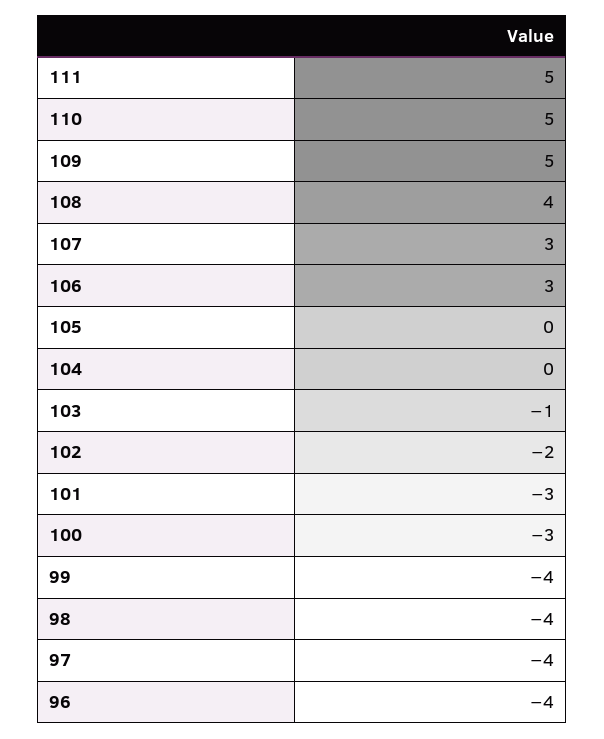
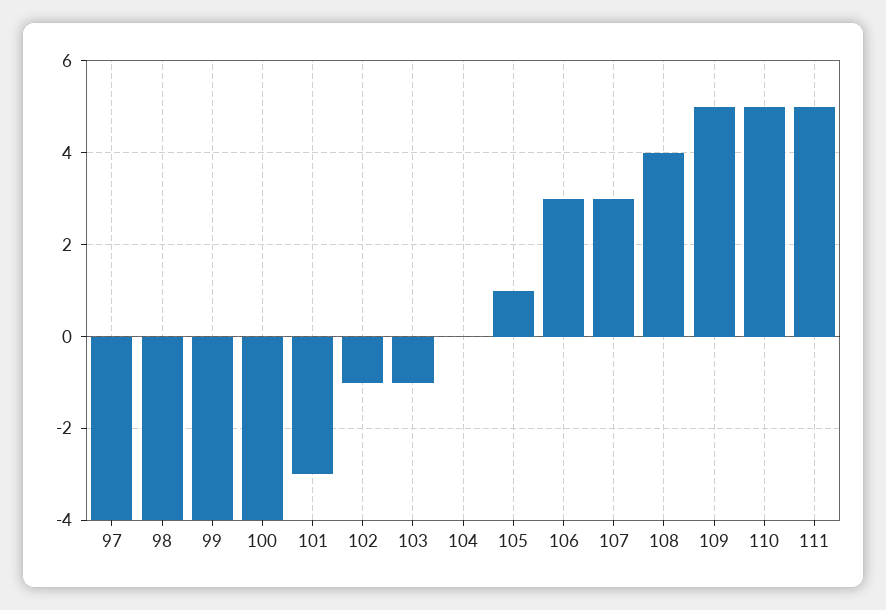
  {
    "111": 5,
    "110": 5,
    "109": 5,
    "108": 4,
    "107": 3,
    "106": 3,
-   "105": 0,
+   "105": 1,
    "104": 0,
    "103": -1,
-   "102": -2,
+   "102": -1,
    "101": -3,
-   "100": -3,
+   "100": -4,
    "99": -4,
    "98": -4,
-   "97": -4,
+   "97": -4
-   "96": -4
  }

